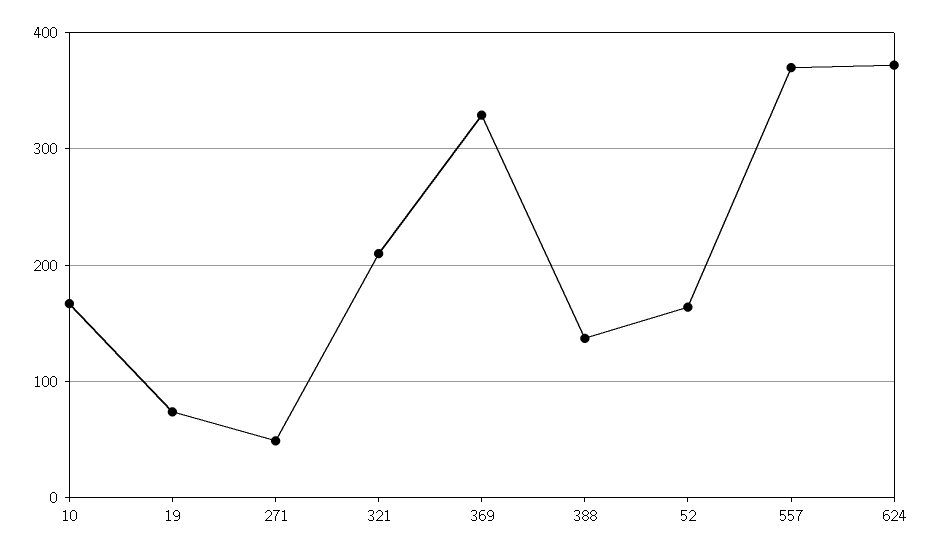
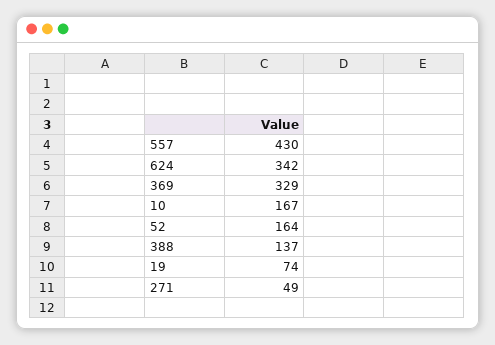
  {
    "10": 167,
    "19": 74,
    "271": 49,
-   "321": 210,
    "369": 329,
    "388": 137,
    "52": 164,
-   "557": 370,
+   "557": 430,
-   "624": 370
+   "624": 342
  }

